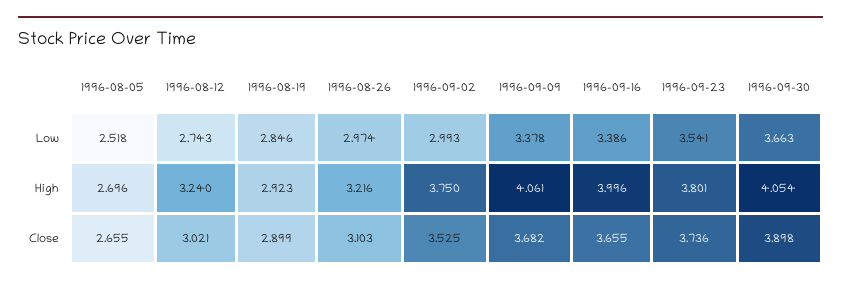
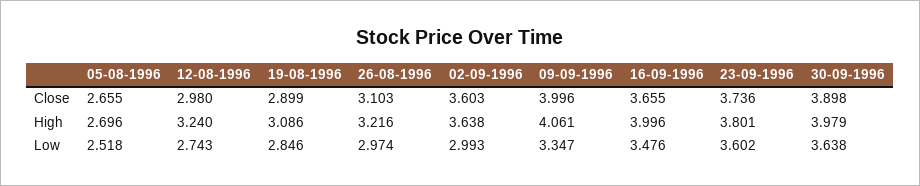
  {
    "1996-08-05": {
      "Low": 2.518,
      "High": 2.696,
      "Close": 2.655
    },
    "1996-08-12": {
      "Low": 2.743,
      "High": 3.24,
-     "Close": 3.021
+     "Close": 2.98
    },
    "1996-08-19": {
      "Low": 2.846,
-     "High": 2.923,
+     "High": 3.086,
      "Close": 2.899
    },
    "1996-08-26": {
      "Low": 2.974,
      "High": 3.216,
      "Close": 3.103
    },
    "1996-09-02": {
      "Low": 2.993,
-     "High": 3.75,
+     "High": 3.638,
-     "Close": 3.525
+     "Close": 3.603
    },
    "1996-09-09": {
-     "Low": 3.378,
+     "Low": 3.347,
      "High": 4.061,
-     "Close": 3.682
+     "Close": 3.996
    },
    "1996-09-16": {
-     "Low": 3.386,
+     "Low": 3.476,
      "High": 3.996,
      "Close": 3.655
    },
    "1996-09-23": {
-     "Low": 3.541,
+     "Low": 3.602,
      "High": 3.801,
      "Close": 3.736
    },
    "1996-09-30": {
-     "Low": 3.663,
+     "Low": 3.638,
-     "High": 4.054,
+     "High": 3.979,
      "Close": 3.898
    }
  }

